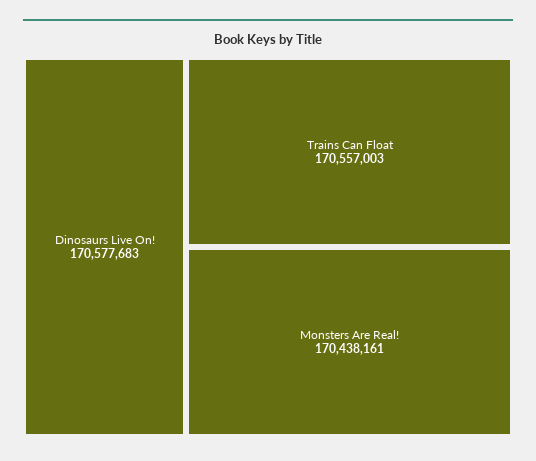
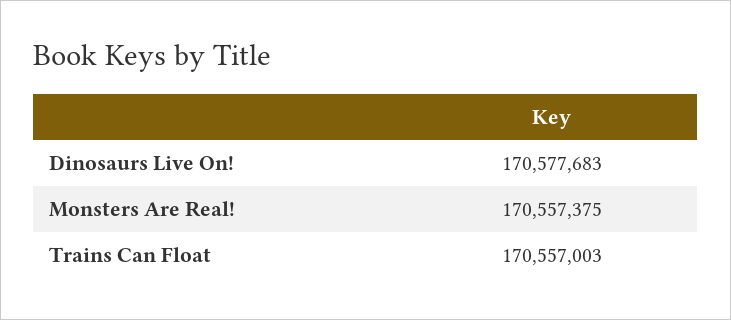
  {
    "Dinosaurs Live On!": 170577683,
    "Trains Can Float": 170557003,
-   "Monsters Are Real!": 170438161
+   "Monsters Are Real!": 170557375
  }

